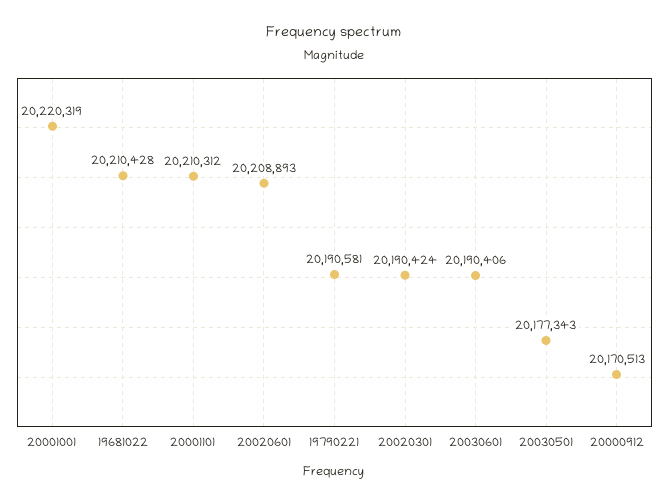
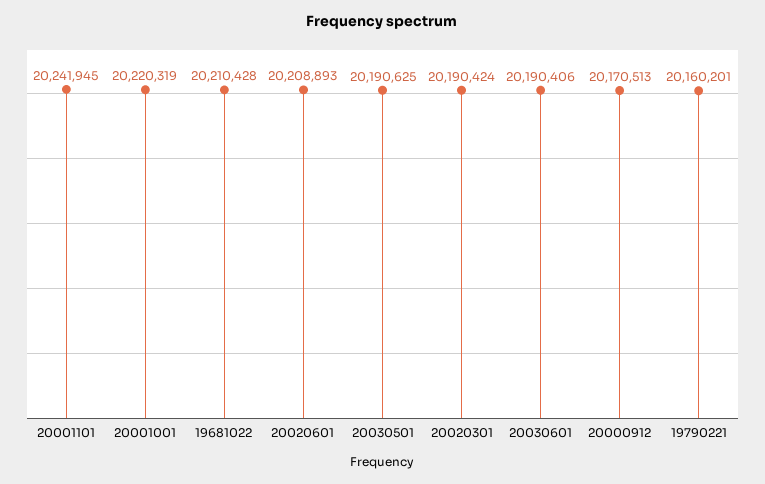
  {
    "20001001": 20220319,
    "19681022": 20210428,
-   "20001101": 20210312,
+   "20001101": 20241945,
    "20020601": 20208893,
-   "19790221": 20190581,
+   "19790221": 20160201,
    "20020301": 20190424,
    "20030601": 20190406,
-   "20030501": 20177343,
+   "20030501": 20190625,
    "20000912": 20170513
  }

